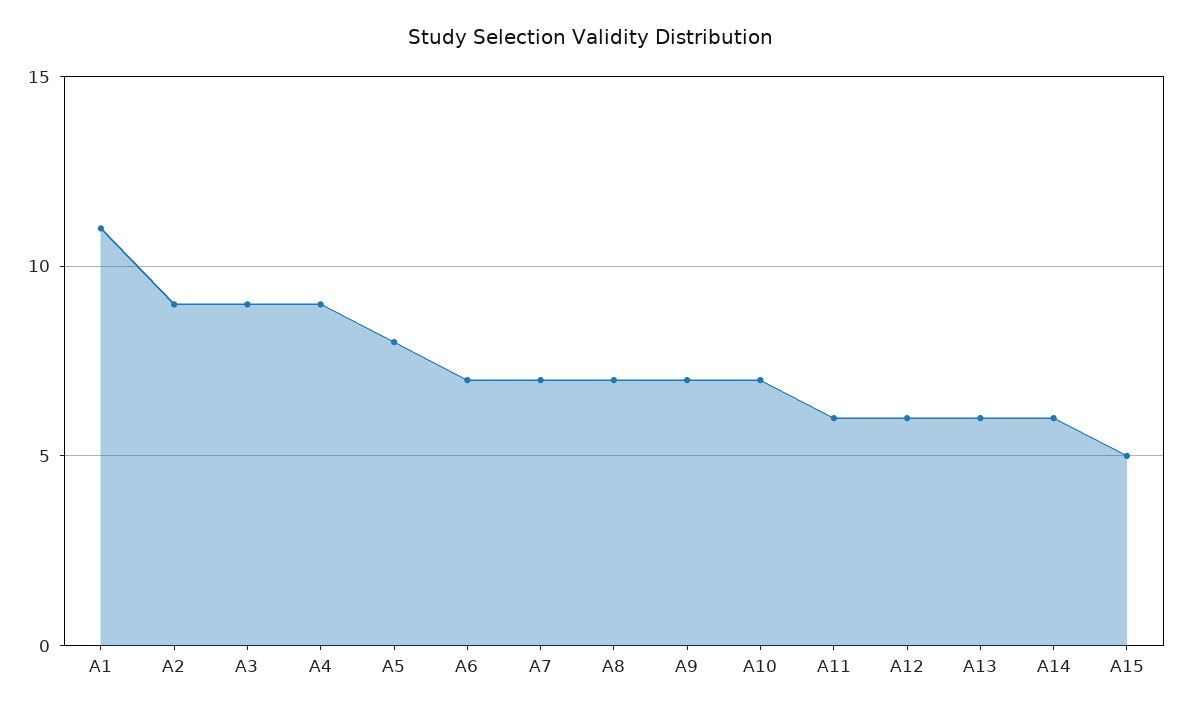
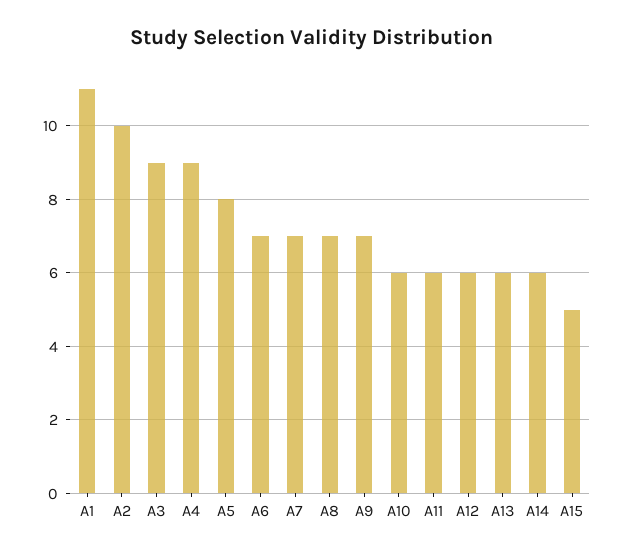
  {
    "A1": 11,
-   "A2": 9,
+   "A2": 10,
    "A3": 9,
    "A4": 9,
    "A5": 8,
    "A6": 7,
    "A7": 7,
    "A8": 7,
    "A9": 7,
-   "A10": 7,
+   "A10": 6,
    "A11": 6,
    "A12": 6,
    "A13": 6,
    "A14": 6,
    "A15": 5
  }

